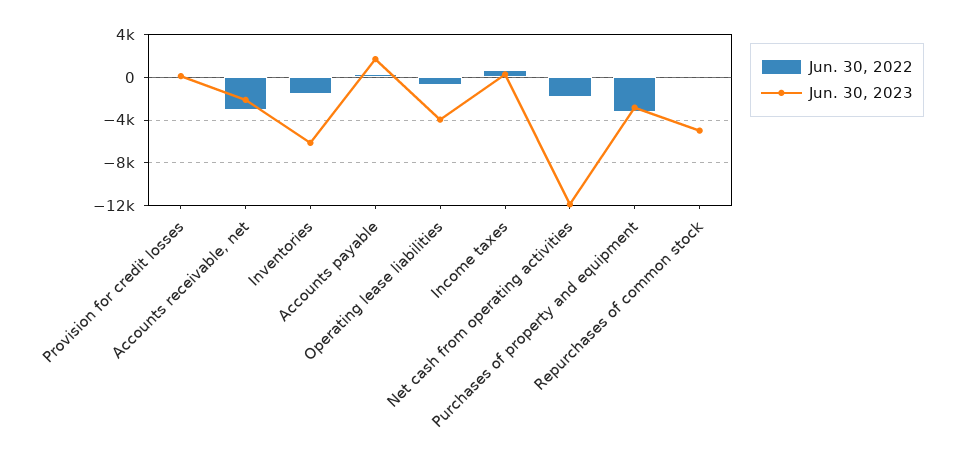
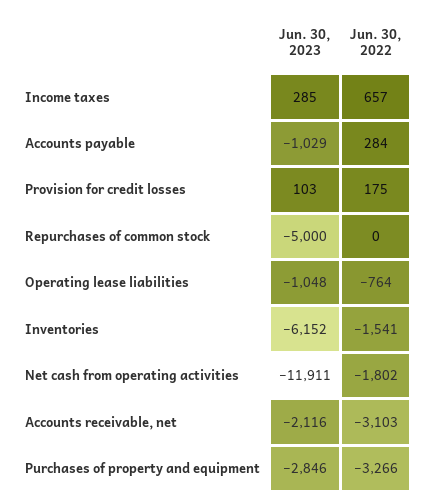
  {
    "Jun. 30, 2022": {
      "Provision for credit losses": 175,
      "Accounts receivable, net": -3103,
      "Inventories": -1541,
      "Accounts payable": 284,
      "Operating lease liabilities": -764,
      "Income taxes": 657,
      "Net cash from operating activities": -1802,
      "Purchases of property and equipment": -3266,
      "Repurchases of common stock": 0
    },
    "Jun. 30, 2023": {
      "Provision for credit losses": 103,
      "Accounts receivable, net": -2116,
      "Inventories": -6152,
-     "Accounts payable": 2000,
+     "Accounts payable": -1029,
-     "Operating lease liabilities": -4000,
+     "Operating lease liabilities": -1048,
      "Income taxes": 285,
      "Net cash from operating activities": -11911,
      "Purchases of property and equipment": -2846,
      "Repurchases of common stock": -5000
    }
  }

